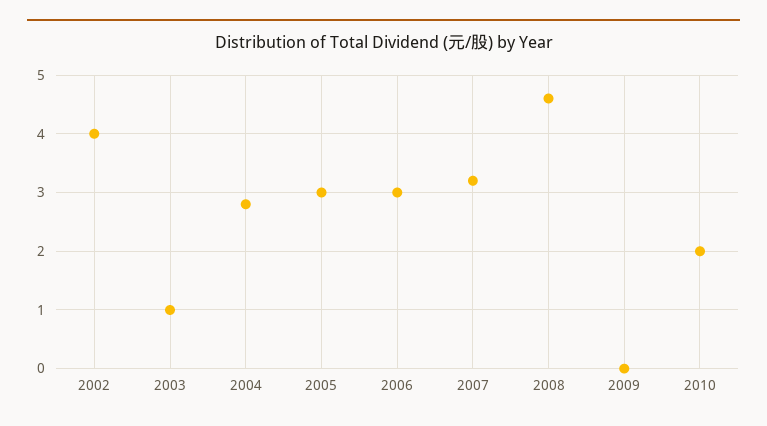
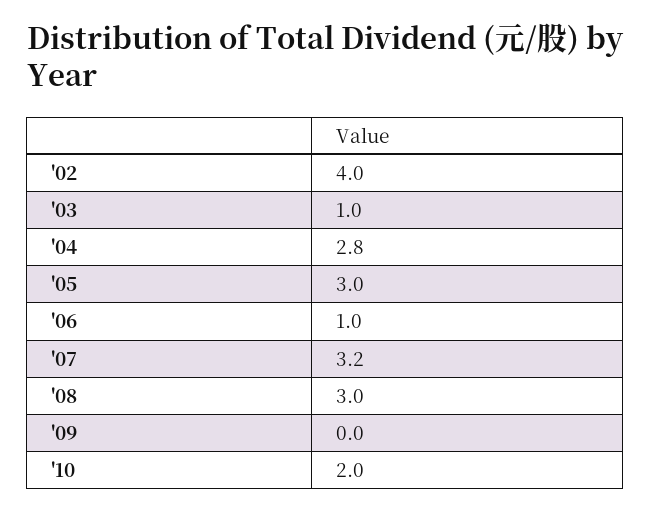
  {
    "2002": 4,
    "2003": 1,
    "2004": 2.8,
    "2005": 3,
-   "2006": 3,
+   "2006": 1,
    "2007": 3.2,
-   "2008": 4.5,
+   "2008": 3,
    "2009": 0,
    "2010": 2
  }

